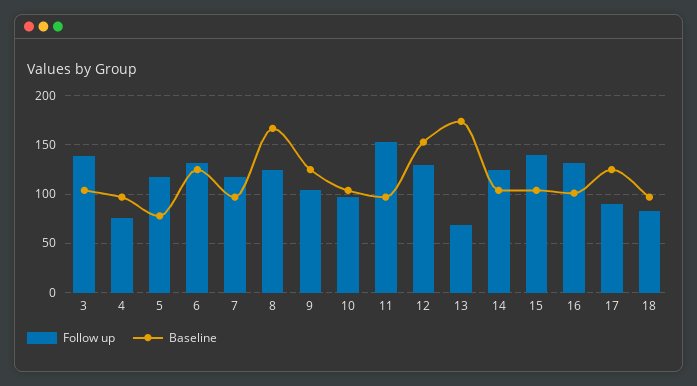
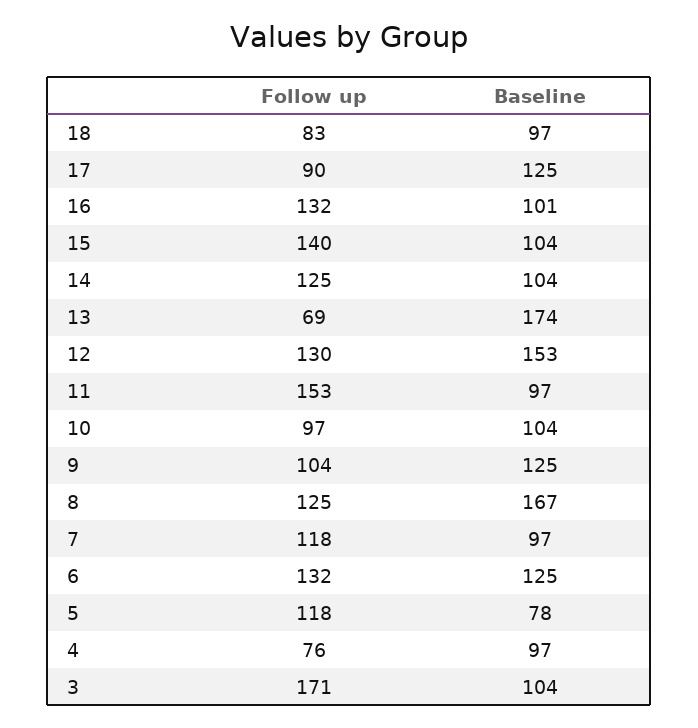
  {
    "Follow up": {
-     "3": 140,
+     "3": 171,
      "4": 76,
      "5": 118,
      "6": 132,
      "7": 118,
      "8": 125,
      "9": 104,
      "10": 97,
      "11": 153,
      "12": 130,
      "13": 69,
      "14": 125,
      "15": 140,
      "16": 132,
      "17": 90,
      "18": 83
    },
    "Baseline": {
      "3": 104,
      "4": 97,
      "5": 78,
      "6": 125,
      "7": 97,
      "8": 167,
      "9": 125,
      "10": 104,
      "11": 97,
      "12": 153,
      "13": 174,
      "14": 104,
      "15": 104,
      "16": 101,
      "17": 125,
      "18": 97
    }
  }

